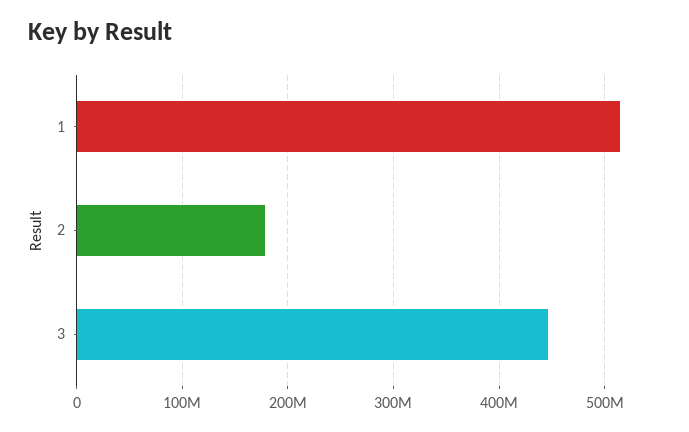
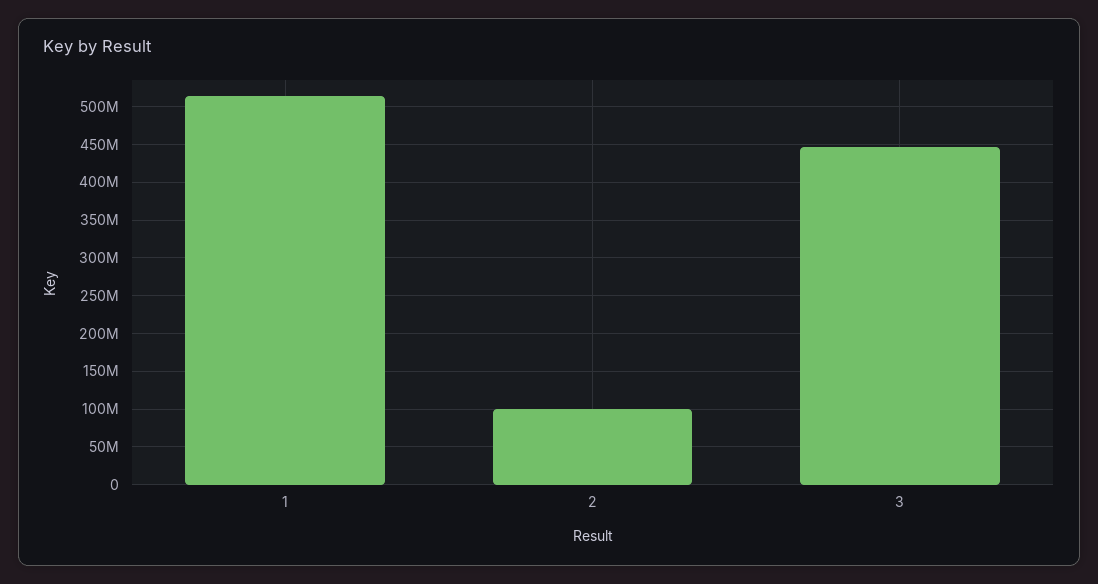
  {
    "1": 510000000,
-   "2": 180000000,
+   "2": 100000000,
    "3": 450000000
  }

